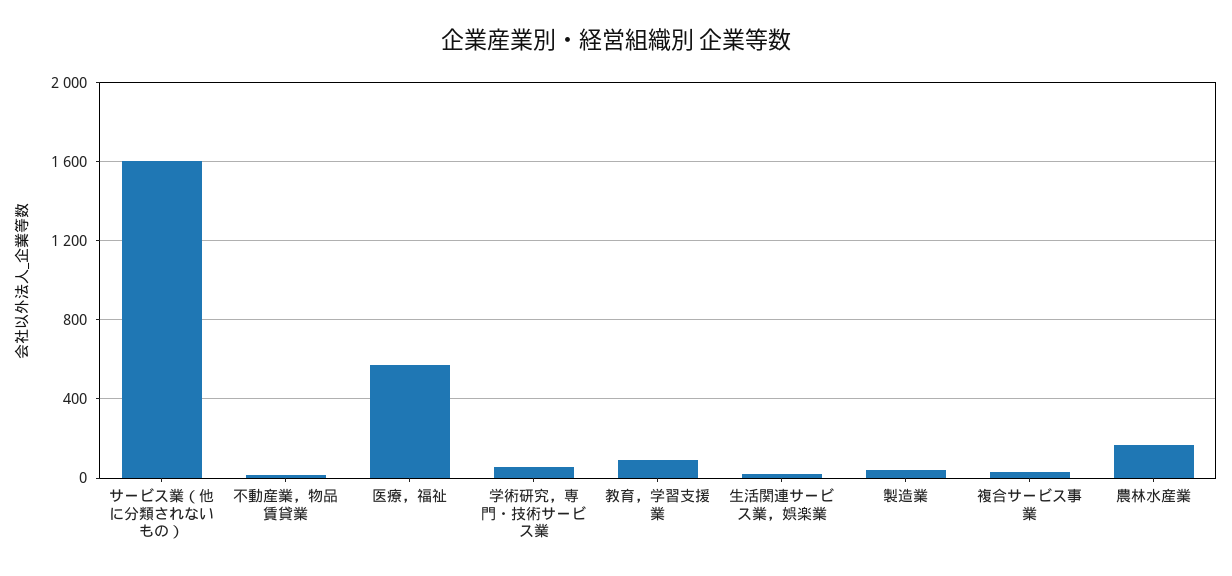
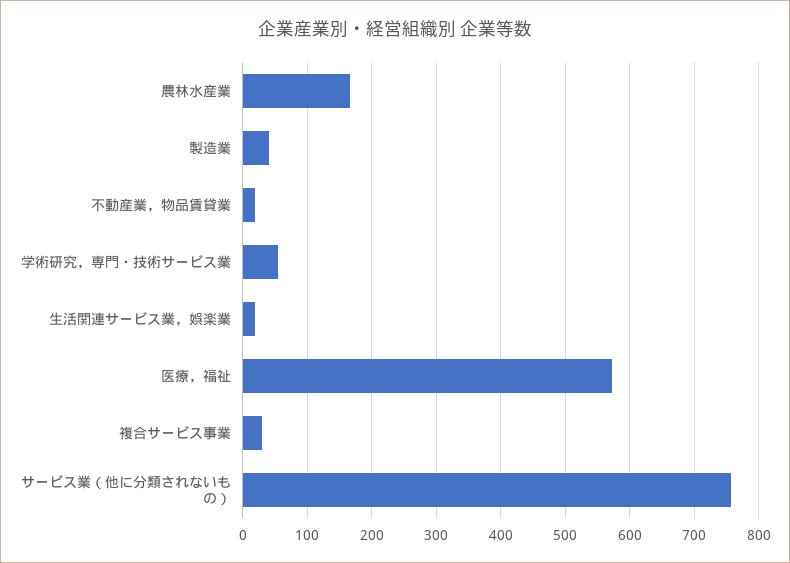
  {
-   "サービス業（他に分類されないもの）": 1600,
+   "サービス業（他に分類されないもの）": 760,
    "不動産業，物品賃貸業": 20,
    "医療，福祉": 570,
    "学術研究，専門・技術サービス業": 50,
-   "教育，学習支援業": 100,
    "生活関連サービス業，娯楽業": 20,
    "製造業": 40,
    "複合サービス事業": 30,
    "農林水産業": 170
  }

